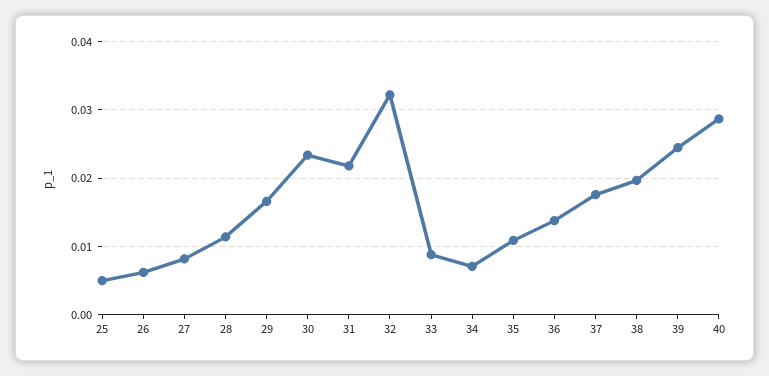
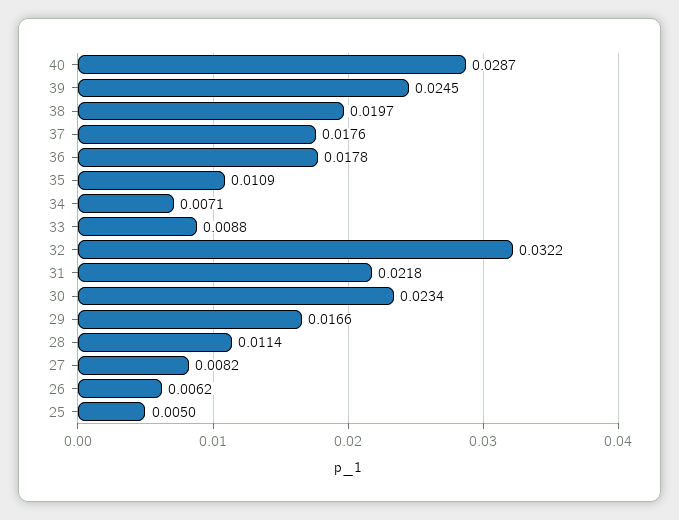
  {
    "25": 0.005,
    "26": 0.0062,
    "27": 0.0082,
    "28": 0.0114,
    "29": 0.0166,
    "30": 0.0234,
    "31": 0.0218,
    "32": 0.0322,
    "33": 0.0088,
    "34": 0.0071,
    "35": 0.0109,
-   "36": 0.014,
+   "36": 0.0178,
    "37": 0.0176,
    "38": 0.0197,
    "39": 0.0245,
    "40": 0.0287
  }

